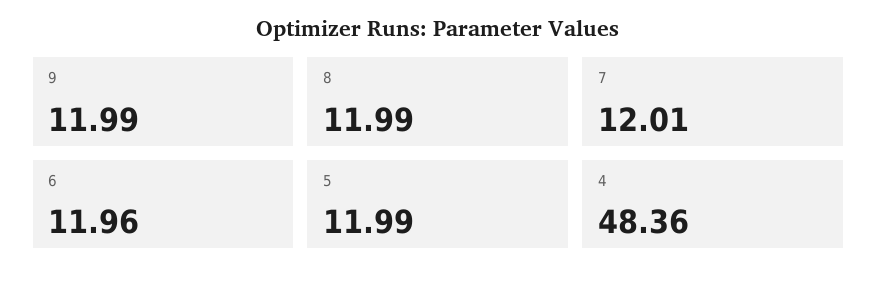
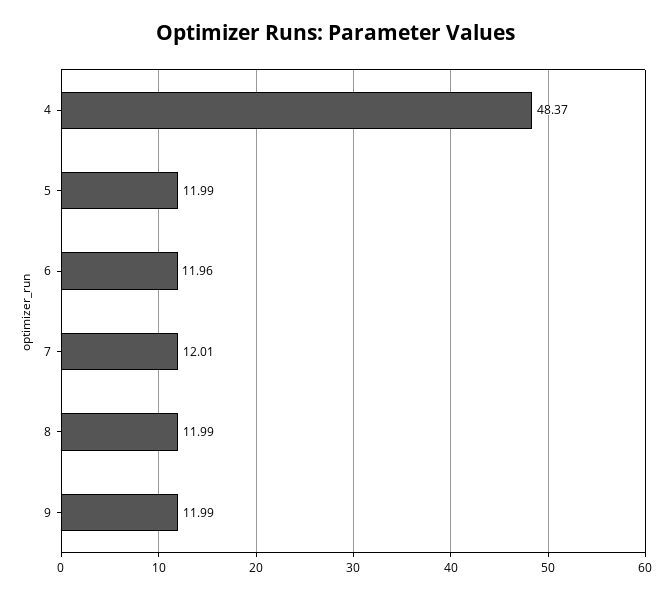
  {
    "9": 11.99,
    "8": 11.99,
    "7": 12.01,
    "6": 11.96,
    "5": 11.99,
-   "4": 48.36
+   "4": 48.37
  }

